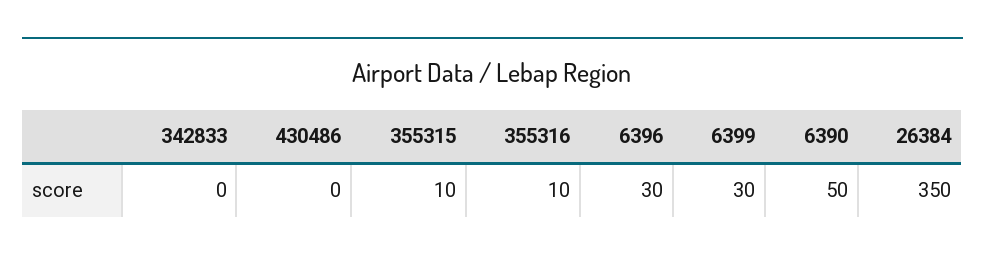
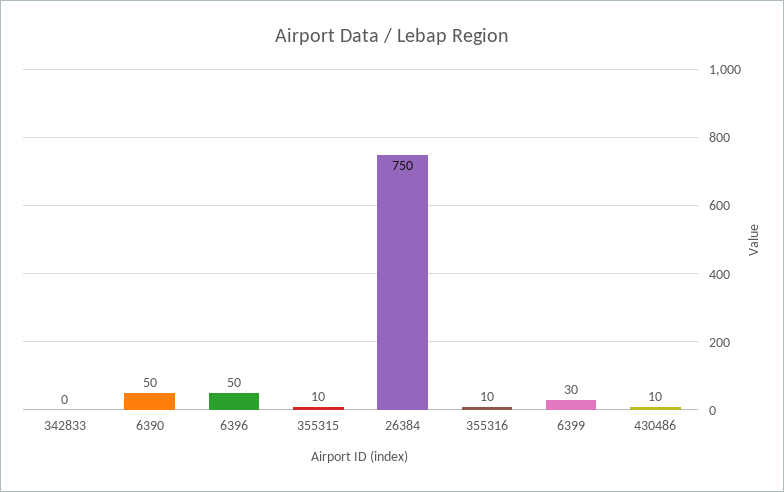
  {
    "342833": 0,
-   "430486": 0,
+   "430486": 10,
    "355315": 10,
    "355316": 10,
-   "6396": 30,
+   "6396": 50,
    "6399": 30,
    "6390": 50,
-   "26384": 350
+   "26384": 750
  }

